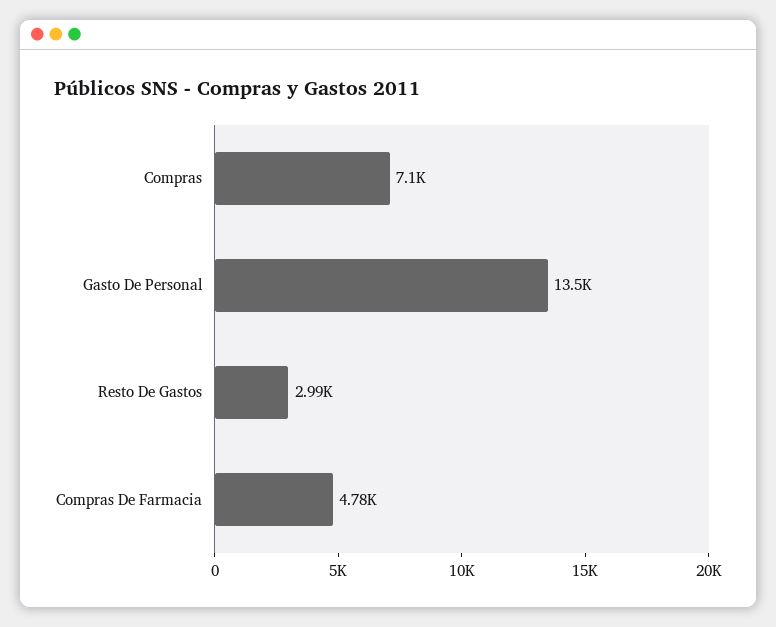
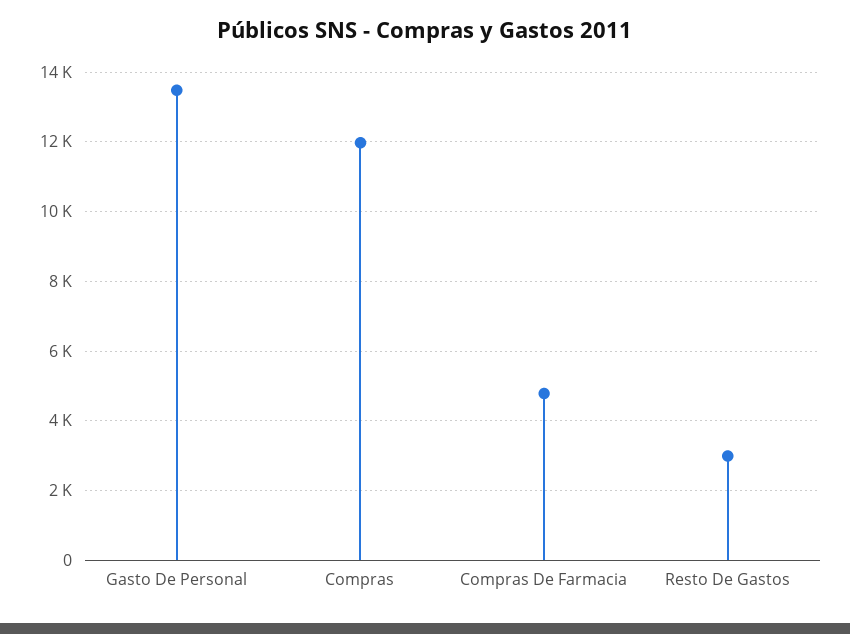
  {
-   "Compras": 7100,
+   "Compras": 12000,
    "Gasto De Personal": 13500,
    "Resto De Gastos": 2990,
    "Compras De Farmacia": 4780
  }

